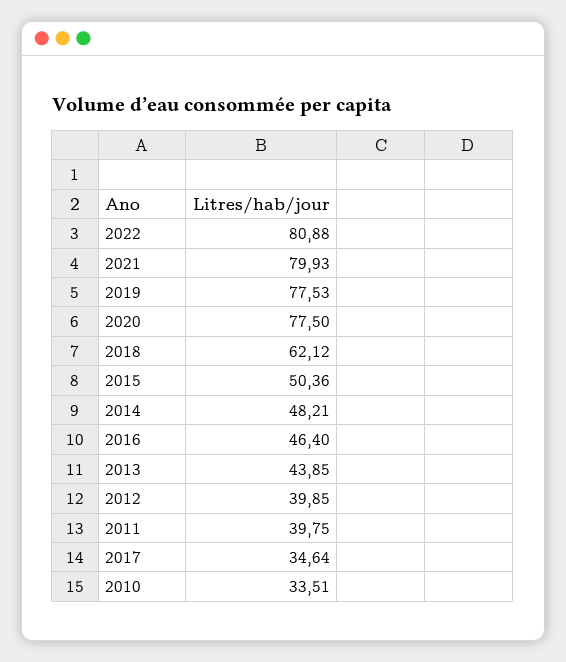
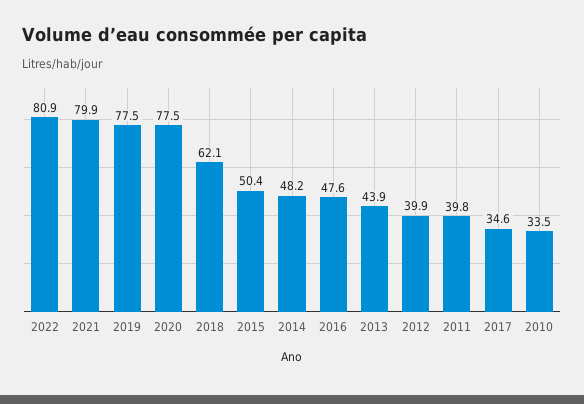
  {
    "2022": 80.88,
    "2021": 79.93,
    "2019": 77.53,
    "2020": 77.5,
    "2018": 62.12,
    "2015": 50.36,
    "2014": 48.21,
-   "2016": 46.4,
+   "2016": 47.6,
    "2013": 43.85,
    "2012": 39.85,
    "2011": 39.75,
    "2017": 34.64,
    "2010": 33.51
  }

